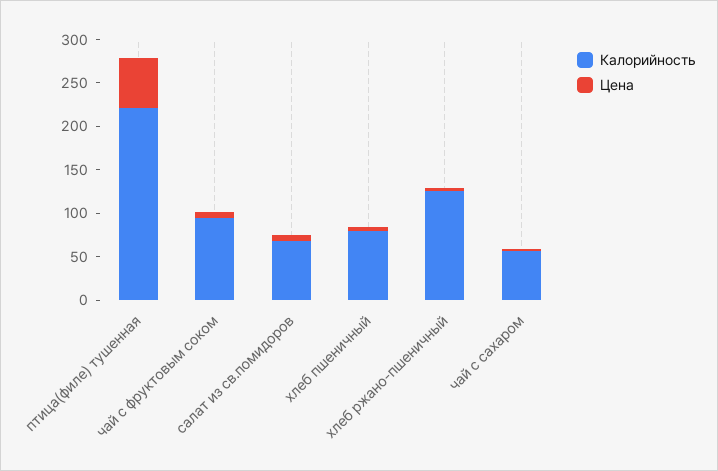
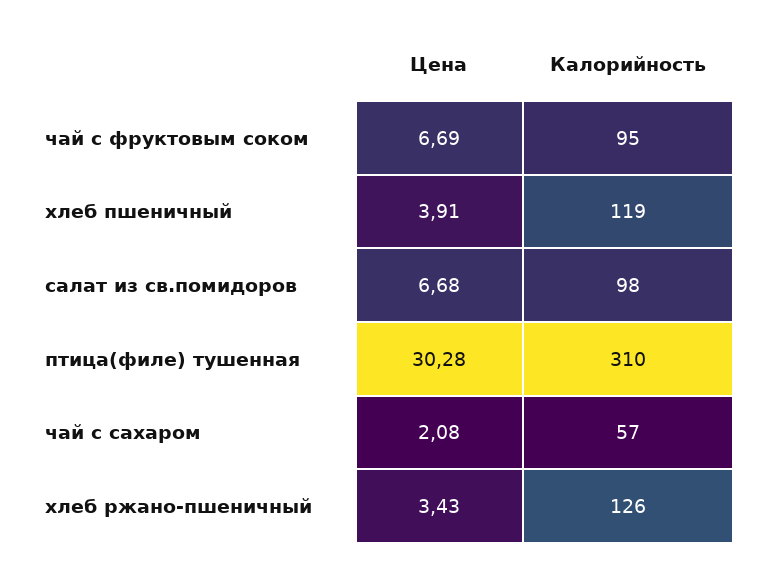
  {
    "Калорийность": {
-     "птица(филе) тушенная": 220,
+     "птица(филе) тушенная": 310,
      "чай с фруктовым соком": 95,
-     "салат из св.помидоров": 70,
+     "салат из св.помидоров": 98,
-     "хлеб пшеничный": 80,
+     "хлеб пшеничный": 119,
      "хлеб ржано-пшеничный": 126,
      "чай с сахаром": 57
    },
    "Цена": {
-     "птица(филе) тушенная": 60,
+     "птица(филе) тушенная": 30.28,
      "чай с фруктовым соком": 6.69,
      "салат из св.помидоров": 6.68,
      "хлеб пшеничный": 3.91,
      "хлеб ржано-пшеничный": 3.43,
      "чай с сахаром": 2.08
    }
  }

